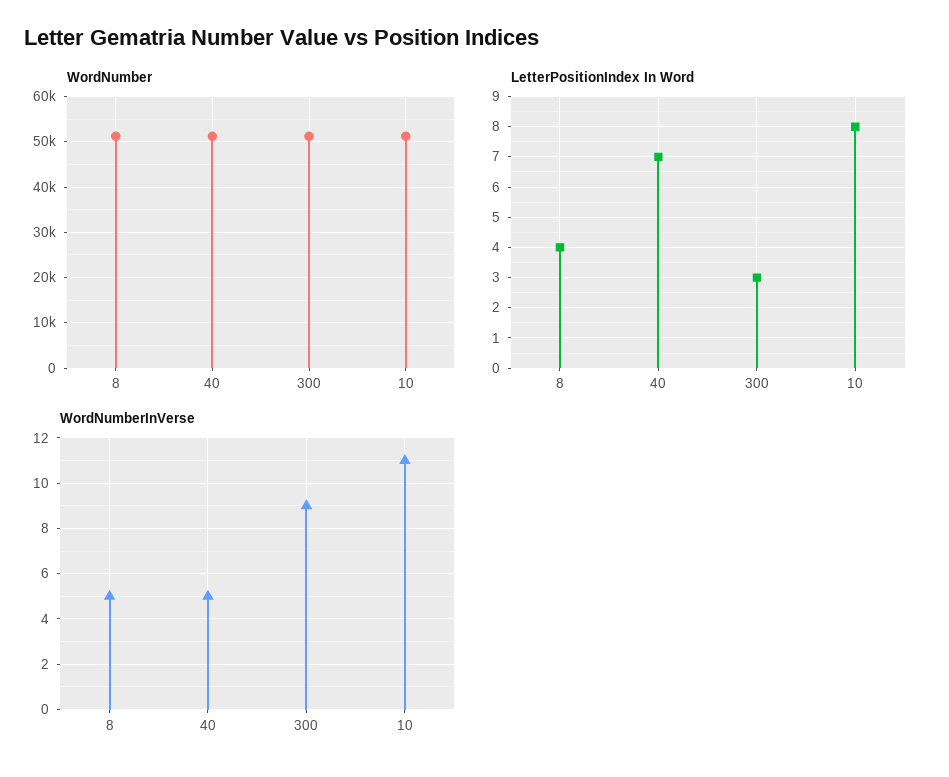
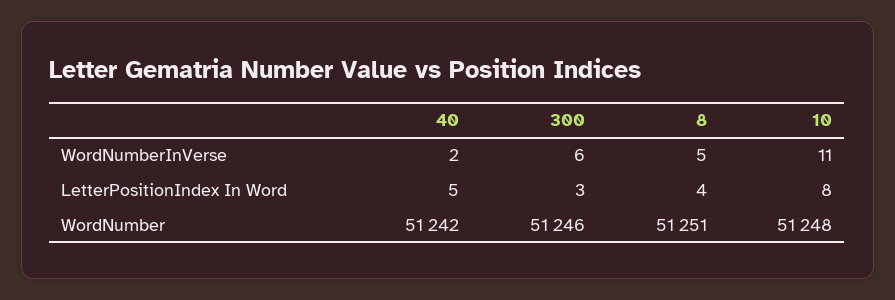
  {
    "WordNumber": {
      "8": 51251,
      "40": 51242,
      "300": 51246,
      "10": 51248
    },
    "LetterPositionIndex In Word": {
      "8": 4,
-     "40": 7,
+     "40": 5,
      "300": 3,
      "10": 8
    },
    "WordNumberInVerse": {
      "8": 5,
-     "40": 5,
+     "40": 2,
-     "300": 9,
+     "300": 6,
      "10": 11
    }
  }

